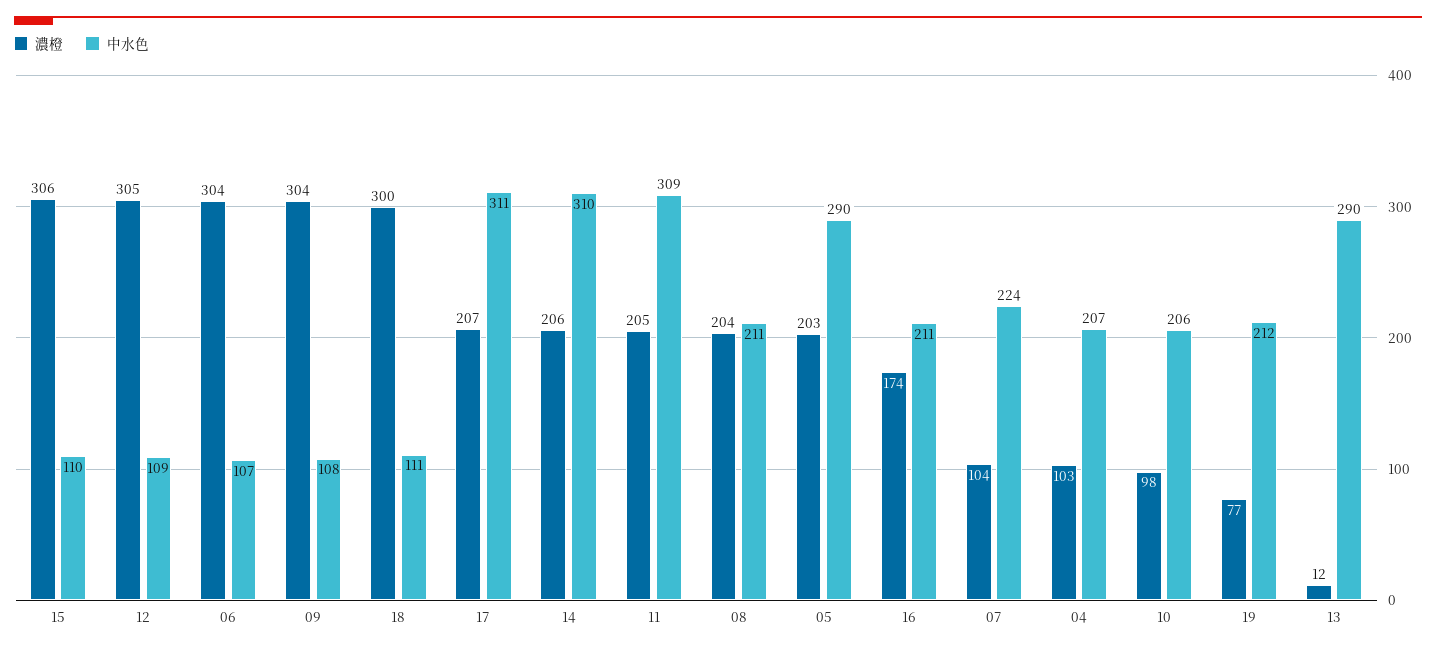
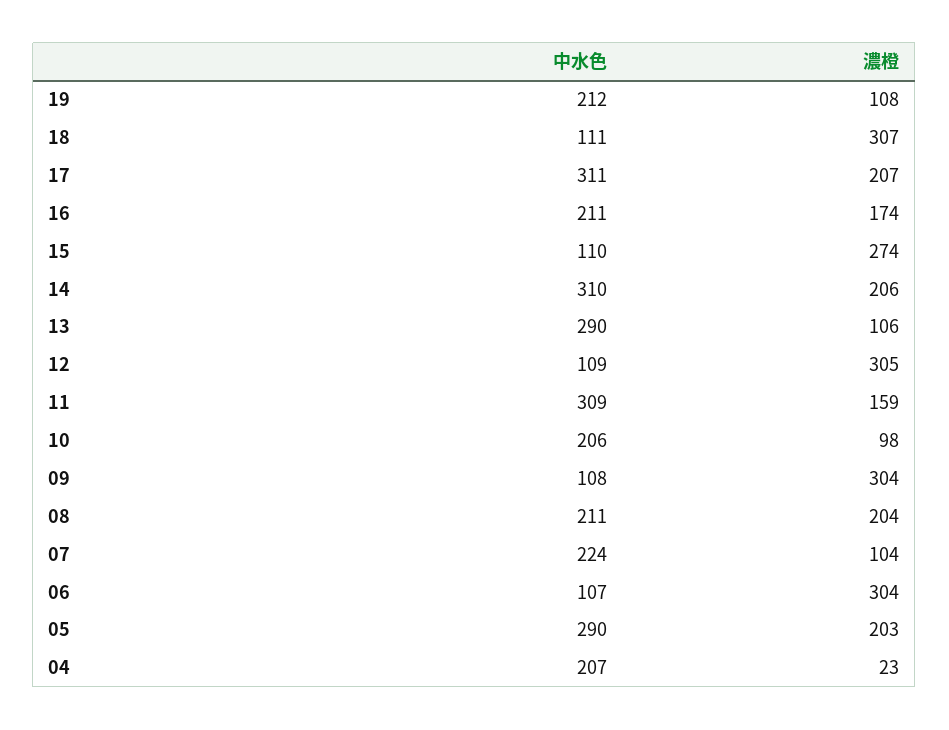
  {
    "濃橙": {
-     "15": 306,
+     "15": 274,
      "12": 305,
      "06": 304,
      "09": 304,
-     "18": 300,
+     "18": 307,
      "17": 207,
      "14": 206,
-     "11": 205,
+     "11": 159,
      "08": 204,
      "05": 203,
      "16": 174,
      "07": 104,
-     "04": 103,
+     "04": 23,
      "10": 98,
-     "19": 77,
+     "19": 108,
-     "13": 12
+     "13": 106
    },
    "中水色": {
      "15": 110,
      "12": 109,
      "06": 107,
      "09": 108,
      "18": 111,
      "17": 311,
      "14": 310,
      "11": 309,
      "08": 211,
      "05": 290,
      "16": 211,
      "07": 224,
      "04": 207,
      "10": 206,
      "19": 212,
      "13": 290
    }
  }

